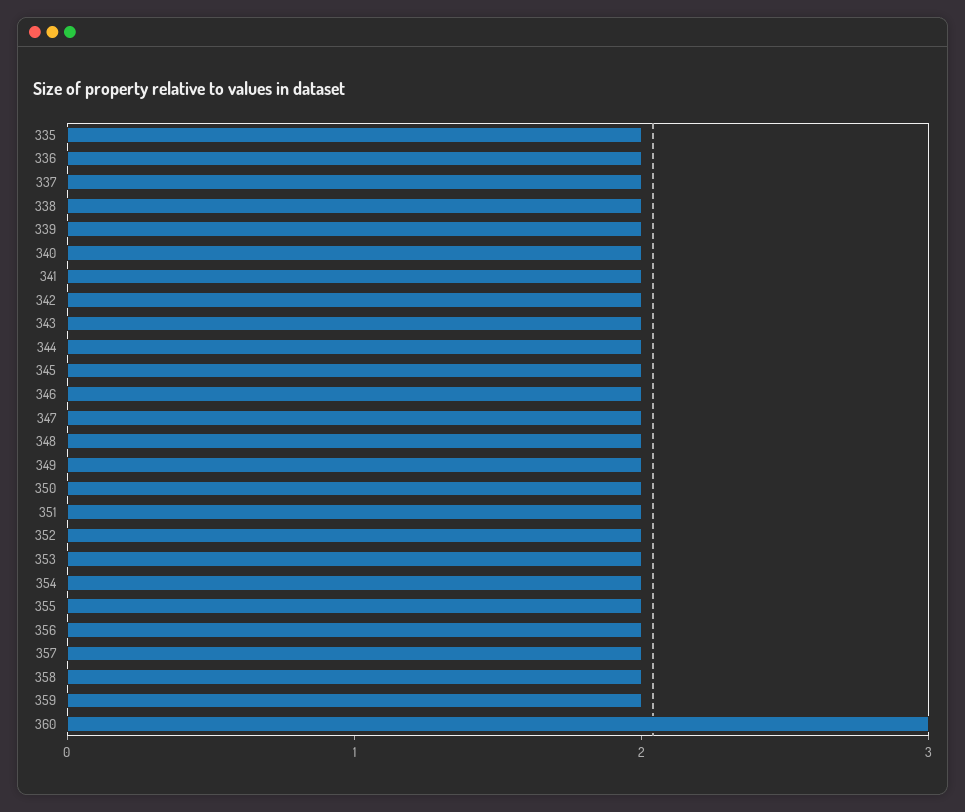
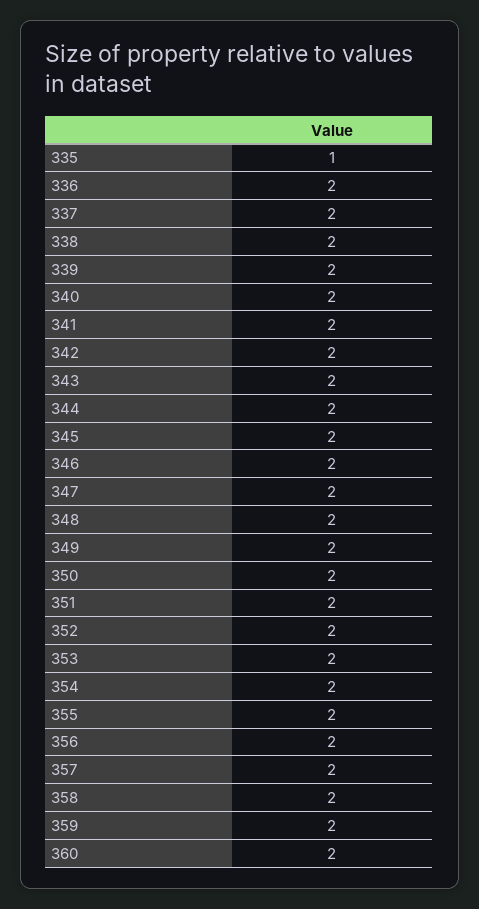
  {
-   "335": 2,
+   "335": 1,
    "336": 2,
    "337": 2,
    "338": 2,
    "339": 2,
    "340": 2,
    "341": 2,
    "342": 2,
    "343": 2,
    "344": 2,
    "345": 2,
    "346": 2,
    "347": 2,
    "348": 2,
    "349": 2,
    "350": 2,
    "351": 2,
    "352": 2,
    "353": 2,
    "354": 2,
    "355": 2,
    "356": 2,
    "357": 2,
    "358": 2,
    "359": 2,
-   "360": 3
+   "360": 2
  }

